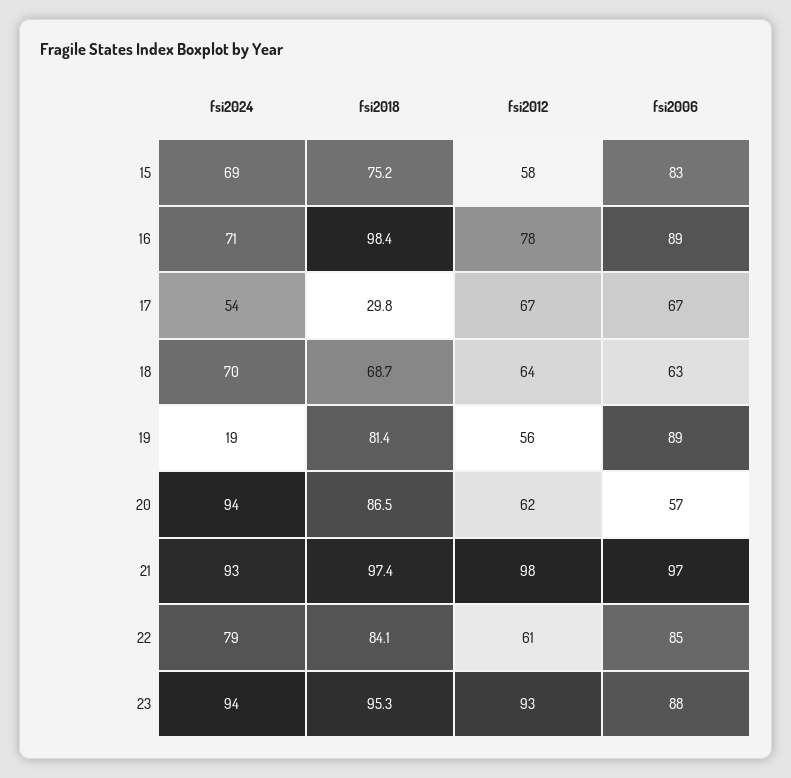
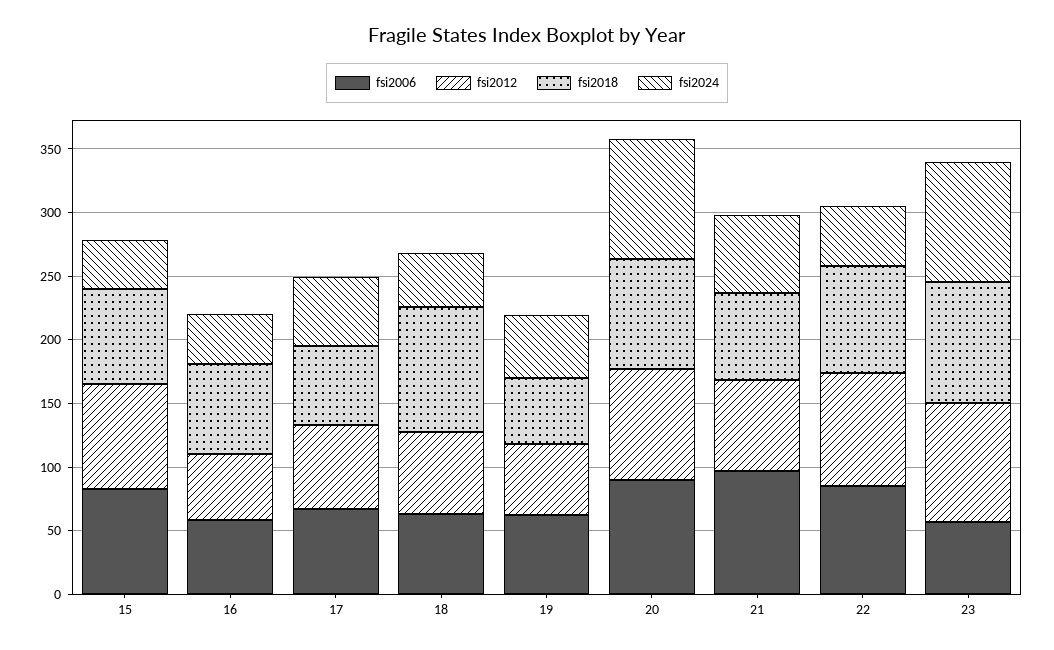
  {
    "fsi2024": {
-     "15": 69,
+     "15": 40,
-     "16": 71,
+     "16": 40,
      "17": 54,
-     "18": 70,
+     "18": 40,
-     "19": 19,
+     "19": 50,
      "20": 94,
-     "21": 93,
+     "21": 60,
-     "22": 79,
+     "22": 50,
      "23": 94
    },
    "fsi2018": {
      "15": 75.2,
-     "16": 98.4,
+     "16": 70,
-     "17": 29.8,
+     "17": 60,
-     "18": 68.7,
+     "18": 100,
-     "19": 81.4,
+     "19": 50,
      "20": 86.5,
-     "21": 97.4,
+     "21": 70,
      "22": 84.1,
      "23": 95.3
    },
    "fsi2012": {
-     "15": 58,
+     "15": 80,
-     "16": 78,
+     "16": 50,
      "17": 67,
      "18": 64,
      "19": 56,
-     "20": 62,
+     "20": 90,
-     "21": 98,
+     "21": 70,
-     "22": 61,
+     "22": 90,
      "23": 93
    },
    "fsi2006": {
      "15": 83,
-     "16": 89,
+     "16": 60,
      "17": 67,
      "18": 63,
-     "19": 89,
+     "19": 60,
-     "20": 57,
+     "20": 90,
      "21": 97,
      "22": 85,
-     "23": 88
+     "23": 60
    }
  }

